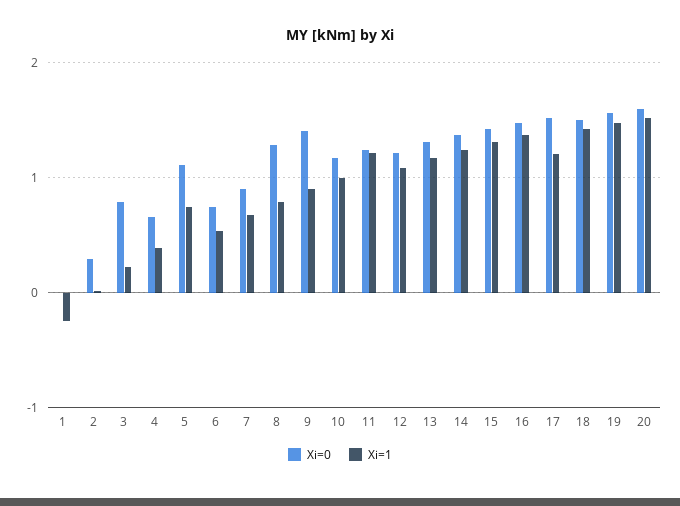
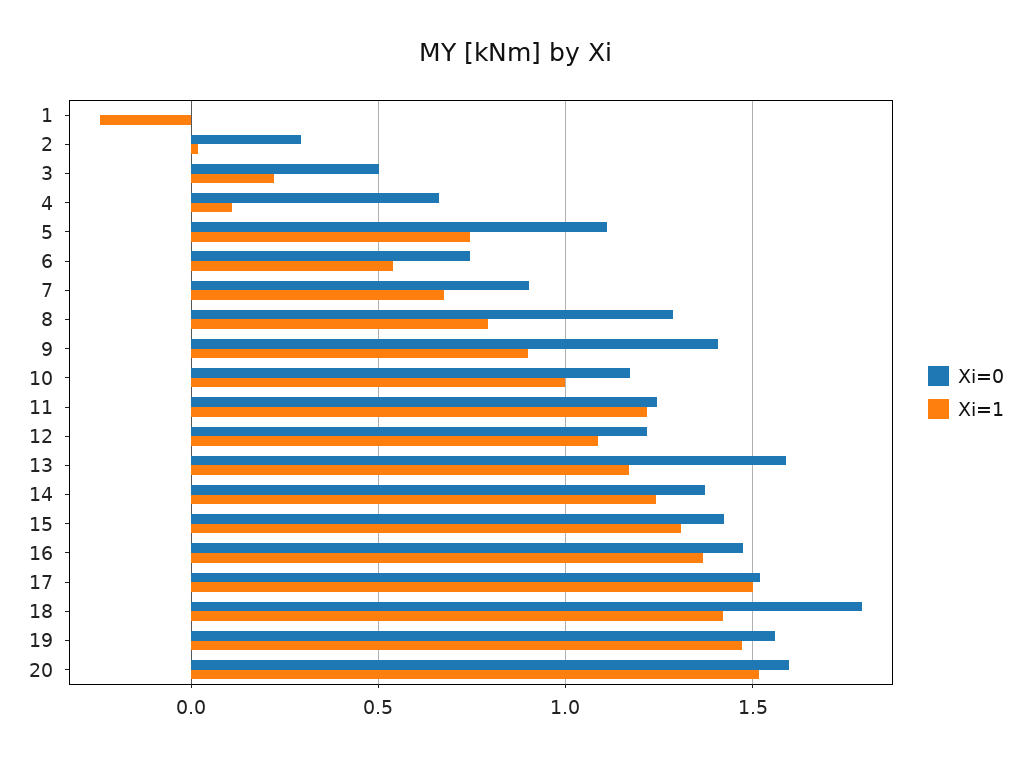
  {
    "Xi=0": {
      "1": 0,
      "2": 0.3,
-     "3": 0.8,
+     "3": 0.5,
      "4": 0.65,
      "5": 1.1,
      "6": 0.75,
      "7": 0.9,
      "8": 1.3,
      "9": 1.4,
      "10": 1.15,
      "11": 1.25,
      "12": 1.2,
-     "13": 1.3,
+     "13": 1.6,
      "14": 1.35,
      "15": 1.45,
      "16": 1.45,
      "17": 1.5,
-     "18": 1.5,
+     "18": 1.8,
      "19": 1.55,
      "20": 1.6
    },
    "Xi=1": {
      "1": -0.25,
      "2": 0,
      "3": 0.2,
-     "4": 0.4,
+     "4": 0.1,
      "5": 0.75,
      "6": 0.55,
      "7": 0.7,
      "8": 0.8,
      "9": 0.9,
      "10": 1,
      "11": 1.2,
      "12": 1.1,
      "13": 1.15,
      "14": 1.25,
      "15": 1.3,
      "16": 1.35,
-     "17": 1.2,
+     "17": 1.5,
      "18": 1.4,
      "19": 1.45,
      "20": 1.5
    }
  }

